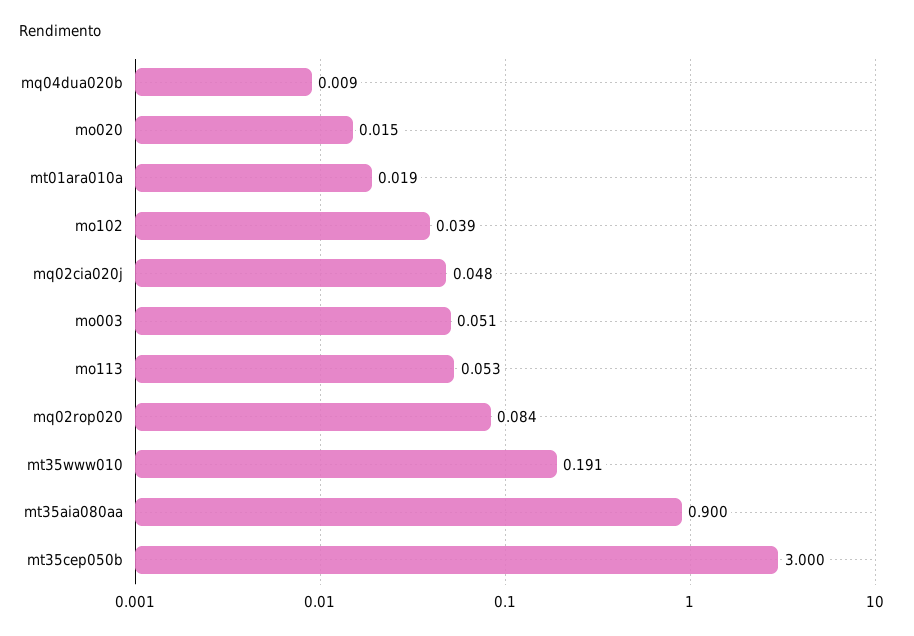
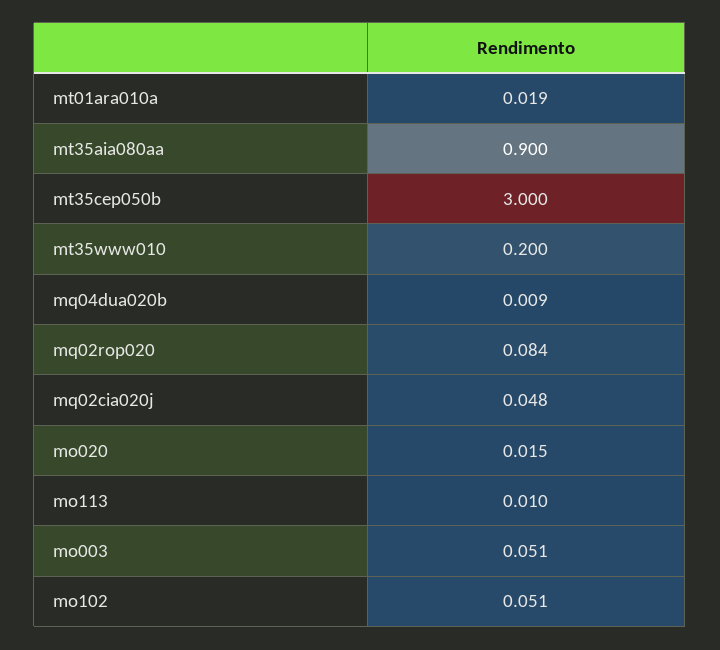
  {
    "mq04dua020b": 0.009,
    "mo020": 0.015,
    "mt01ara010a": 0.019,
-   "mo102": 0.039,
+   "mo102": 0.051,
    "mq02cia020j": 0.048,
    "mo003": 0.051,
-   "mo113": 0.053,
+   "mo113": 0.01,
    "mq02rop020": 0.084,
-   "mt35www010": 0.191,
+   "mt35www010": 0.2,
    "mt35aia080aa": 0.9,
    "mt35cep050b": 3
  }

